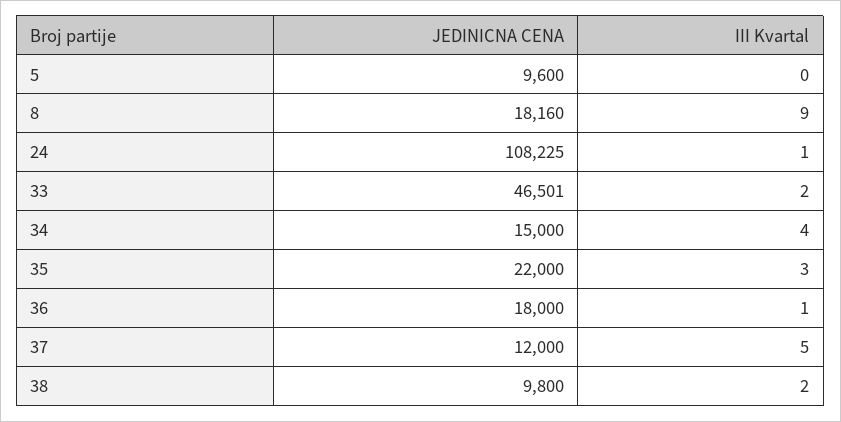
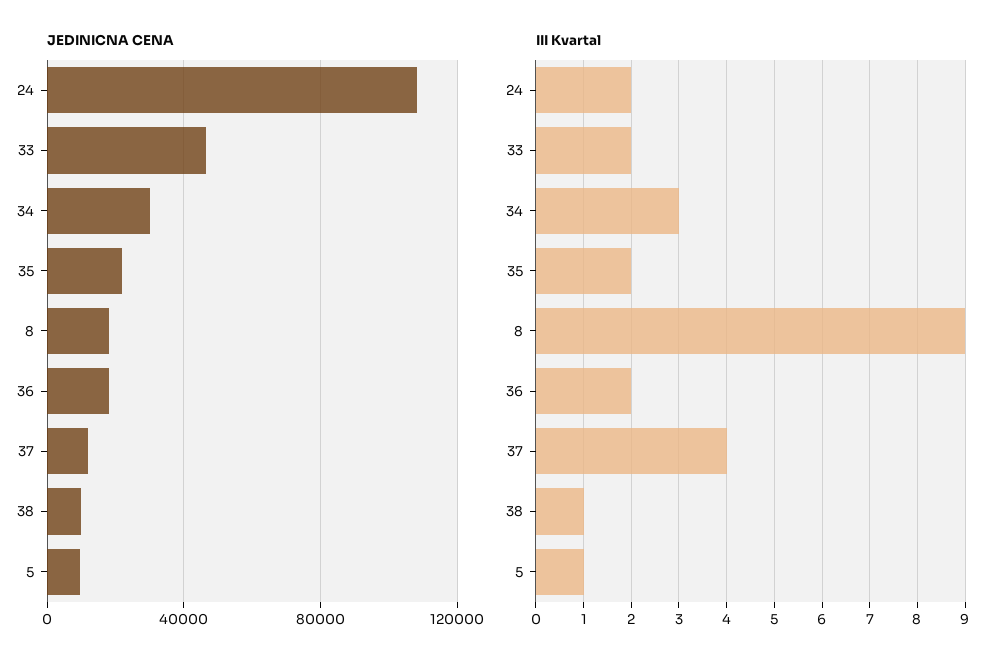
  {
    "JEDINICNA CENA": {
      "5": 9600,
      "8": 18160,
      "24": 108225,
      "33": 46501,
-     "34": 15000,
+     "34": 30000,
      "35": 22000,
      "36": 18000,
      "37": 12000,
      "38": 9800
    },
    "III Kvartal": {
-     "5": 0,
+     "5": 1,
      "8": 9,
-     "24": 1,
+     "24": 2,
      "33": 2,
-     "34": 4,
+     "34": 3,
-     "35": 3,
+     "35": 2,
-     "36": 1,
+     "36": 2,
-     "37": 5,
+     "37": 4,
-     "38": 2
+     "38": 1
    }
  }

